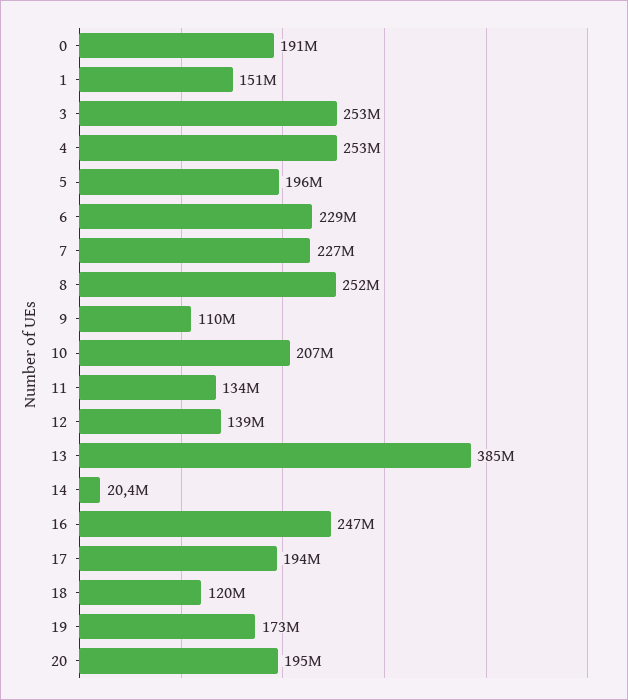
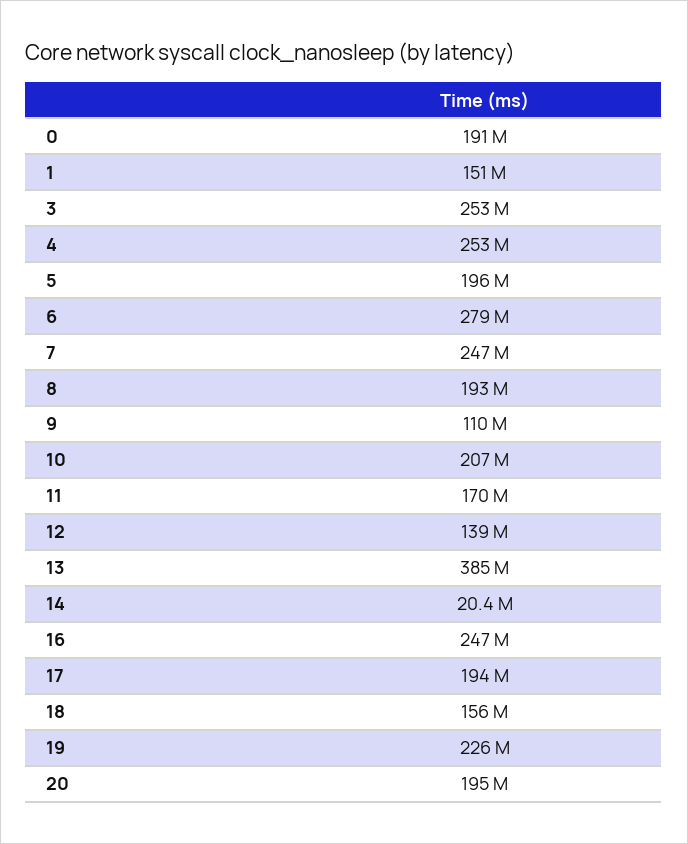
  {
    "0": 191000000,
    "1": 151000000,
    "3": 253000000,
    "4": 253000000,
    "5": 196000000,
-   "6": 229000000,
+   "6": 279000000,
-   "7": 227000000,
+   "7": 247000000,
-   "8": 252000000,
+   "8": 193000000,
    "9": 110000000,
    "10": 207000000,
-   "11": 134000000,
+   "11": 170000000,
    "12": 139000000,
    "13": 385000000,
    "14": 20400000,
    "16": 247000000,
    "17": 194000000,
-   "18": 120000000,
+   "18": 156000000,
-   "19": 173000000,
+   "19": 226000000,
    "20": 195000000
  }

